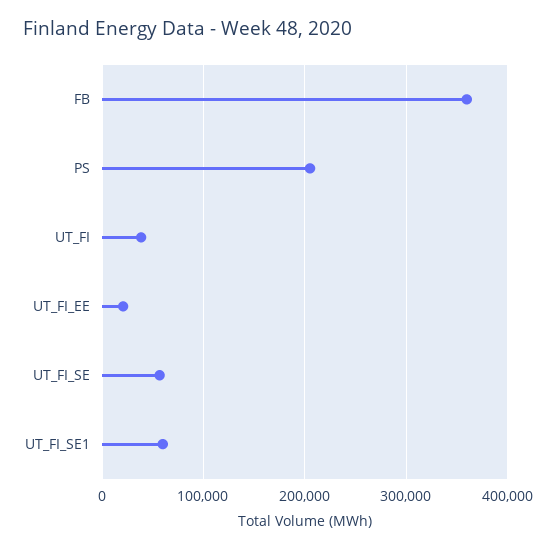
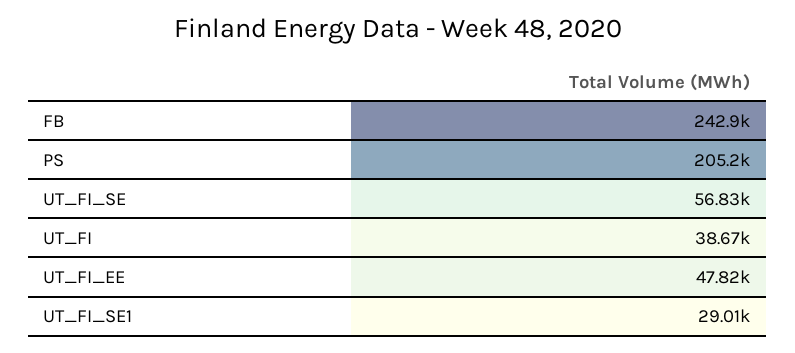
  {
-   "FB": 360000,
+   "FB": 242900,
    "PS": 205200,
    "UT_FI": 38670,
-   "UT_FI_EE": 20000,
+   "UT_FI_EE": 47820,
    "UT_FI_SE": 56830,
-   "UT_FI_SE1": 60000
+   "UT_FI_SE1": 29010
  }

